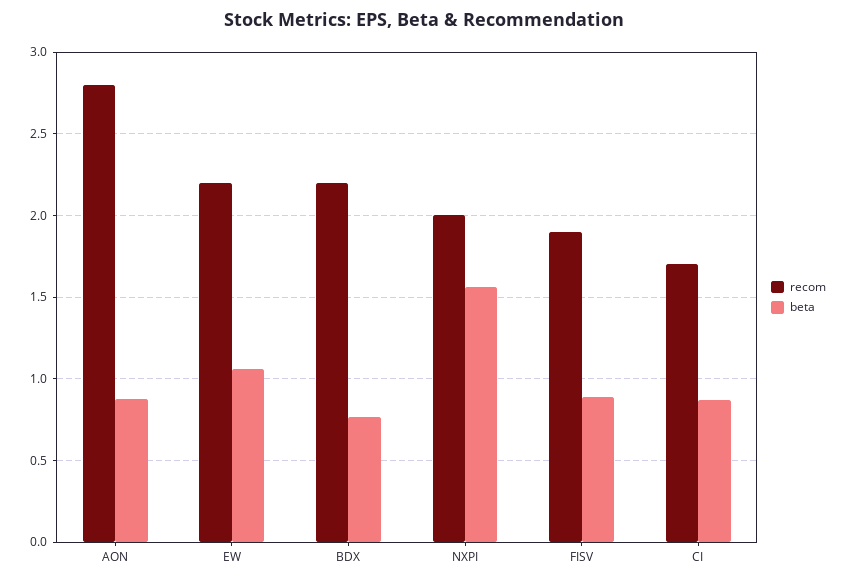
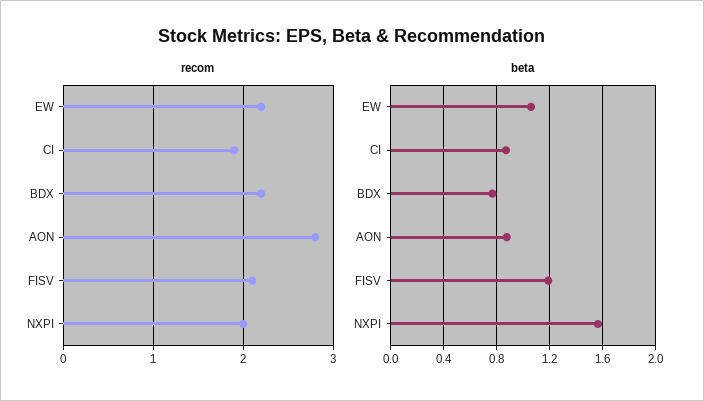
  {
    "recom": {
      "AON": 2.8,
      "EW": 2.2,
      "BDX": 2.2,
      "NXPI": 2,
-     "FISV": 1.9,
+     "FISV": 2.1,
-     "CI": 1.7
+     "CI": 1.9
    },
    "beta": {
      "AON": 0.9,
      "EW": 1.05,
      "BDX": 0.75,
      "NXPI": 1.55,
-     "FISV": 0.9,
+     "FISV": 1.2,
      "CI": 0.85
    }
  }

